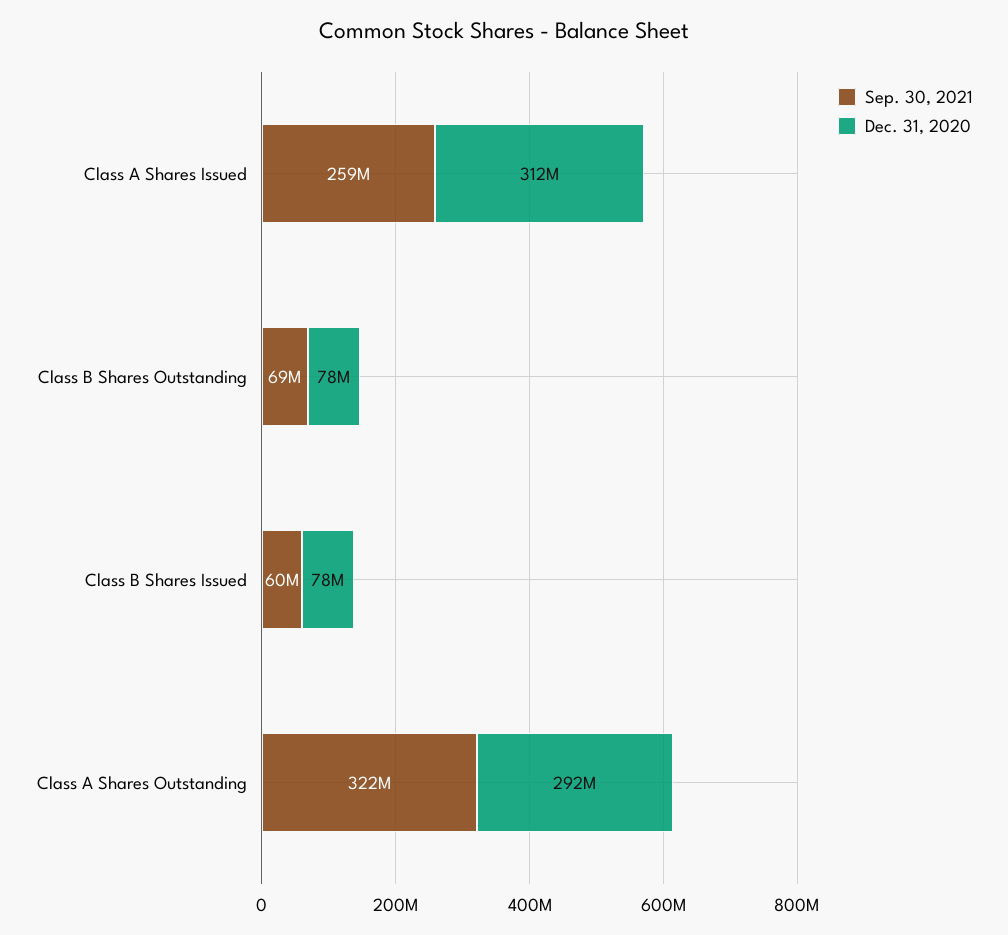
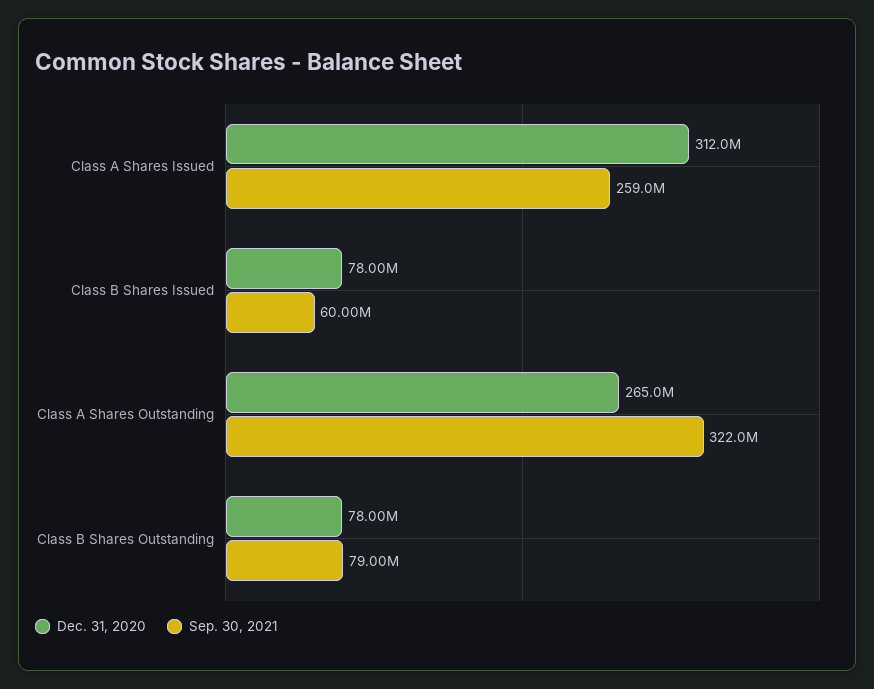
  {
    "Sep. 30, 2021": {
      "Class A Shares Issued": 259000000,
-     "Class B Shares Outstanding": 69000000,
+     "Class B Shares Outstanding": 79000000,
      "Class B Shares Issued": 60000000,
      "Class A Shares Outstanding": 322000000
    },
    "Dec. 31, 2020": {
      "Class A Shares Issued": 312000000,
      "Class B Shares Outstanding": 78000000,
      "Class B Shares Issued": 78000000,
-     "Class A Shares Outstanding": 292000000
+     "Class A Shares Outstanding": 265000000
    }
  }

